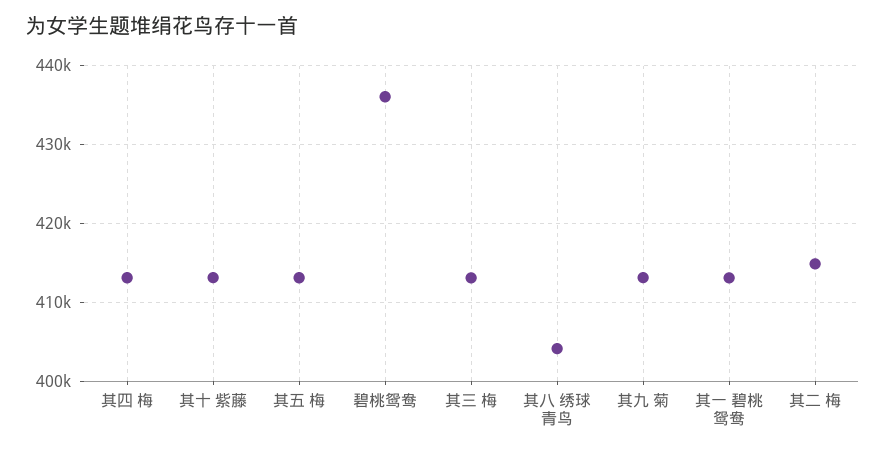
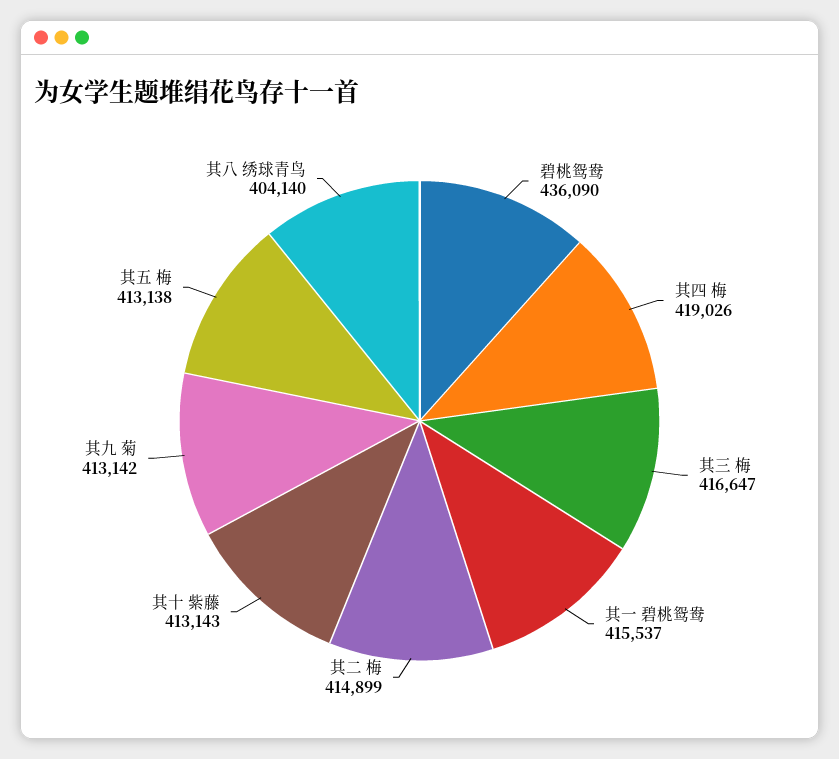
  {
-   "其四 梅": 413000,
+   "其四 梅": 419026,
    "其十 紫藤": 413143,
    "其五 梅": 413138,
    "碧桃鸳鸯": 436090,
-   "其三 梅": 413000,
+   "其三 梅": 416647,
    "其八 绣球青鸟": 404140,
    "其九 菊": 413142,
-   "其一 碧桃鸳鸯": 413000,
+   "其一 碧桃鸳鸯": 415537,
    "其二 梅": 414899
  }

